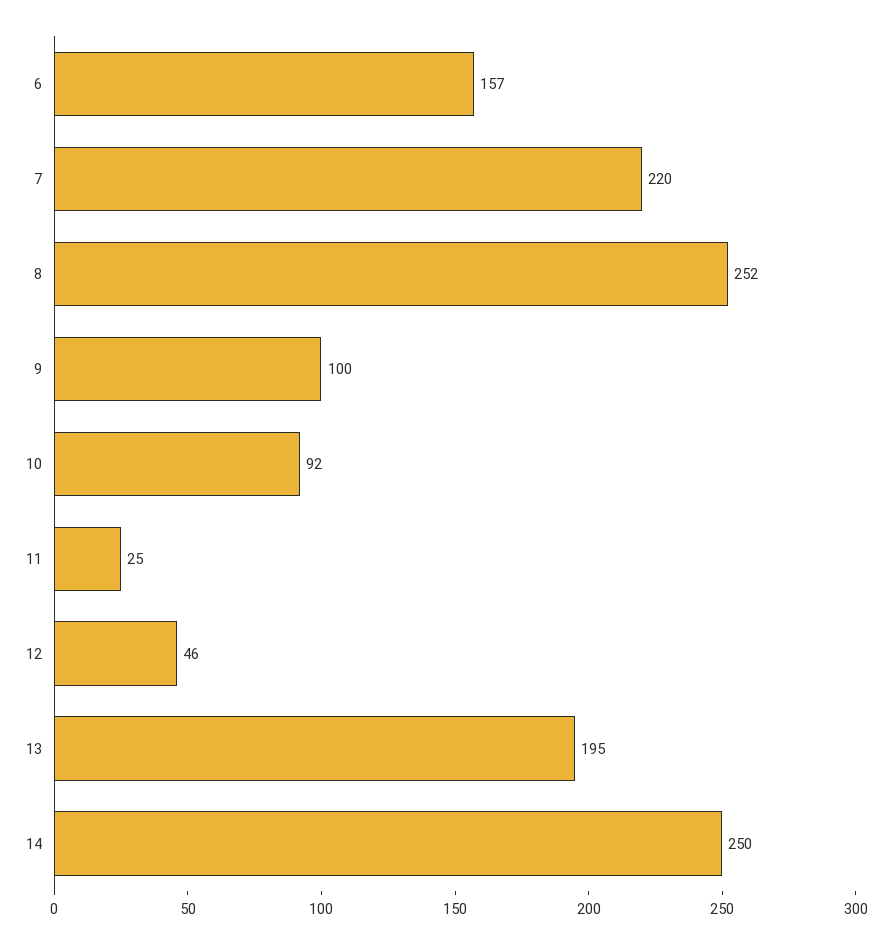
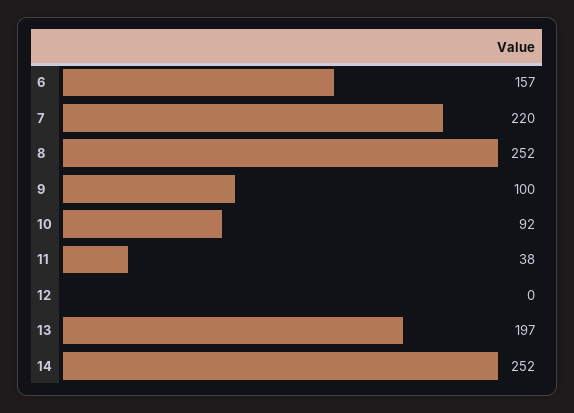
  {
    "6": 157,
    "7": 220,
    "8": 252,
    "9": 100,
    "10": 92,
-   "11": 25,
+   "11": 38,
-   "12": 46,
+   "12": 0,
-   "13": 195,
+   "13": 197,
-   "14": 250
+   "14": 252
  }

